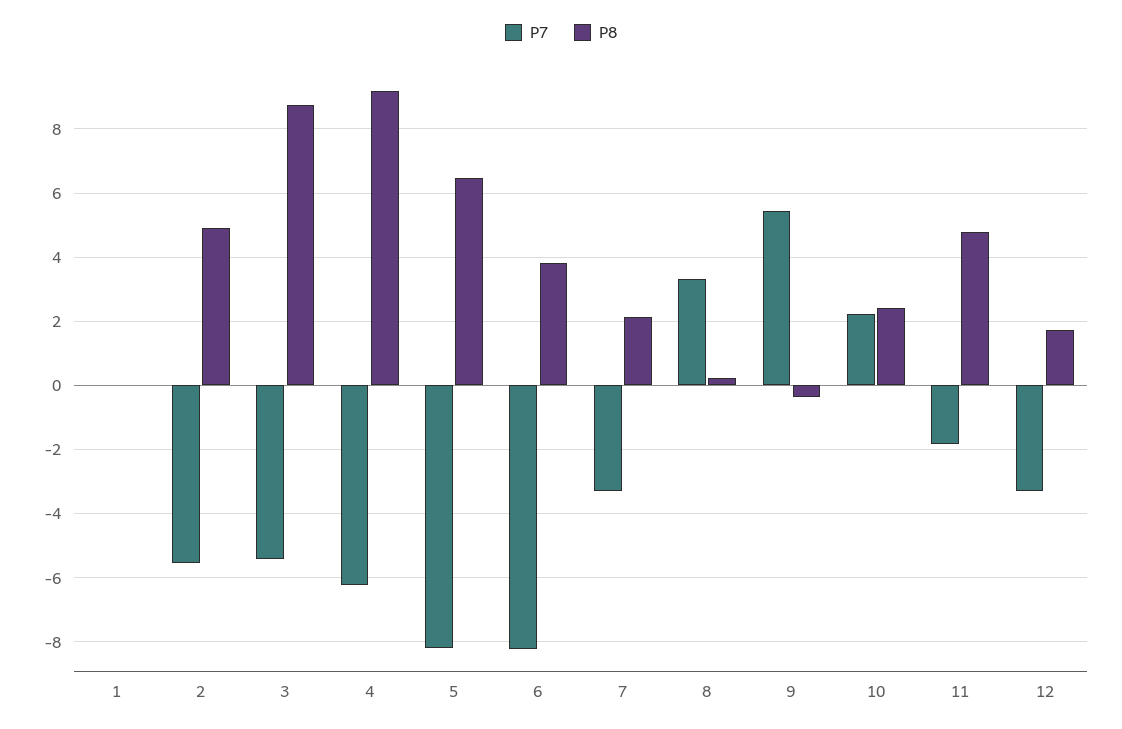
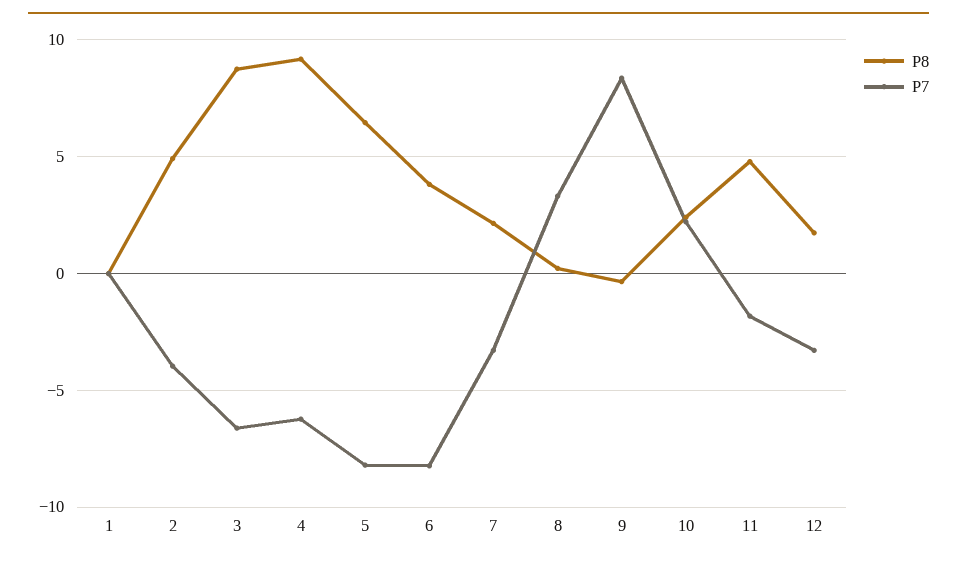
  {
    "P7": {
      "1": 0,
-     "2": -5.6,
+     "2": -4,
-     "3": -5.4,
+     "3": -6.5,
      "4": -6.2,
      "5": -8.2,
      "6": -8.2,
      "7": -3.2,
      "8": 3.4,
-     "9": 5.4,
+     "9": 8.5,
      "10": 2.2,
      "11": -1.8,
      "12": -3.2
    },
    "P8": {
      "1": 0,
      "2": 5,
      "3": 8.8,
      "4": 9.2,
      "5": 6.4,
      "6": 3.8,
      "7": 2.2,
      "8": 0.2,
      "9": -0.4,
      "10": 2.4,
      "11": 4.8,
      "12": 1.8
    }
  }

